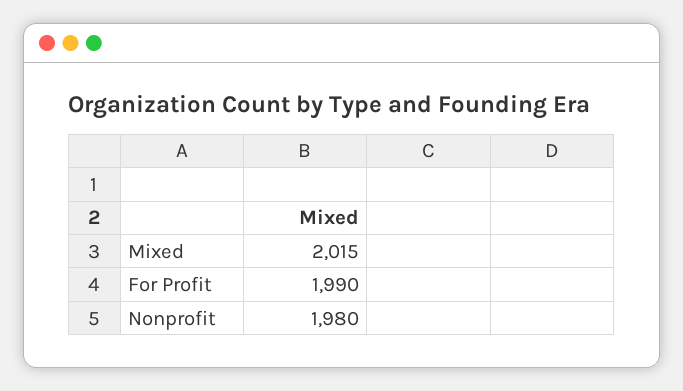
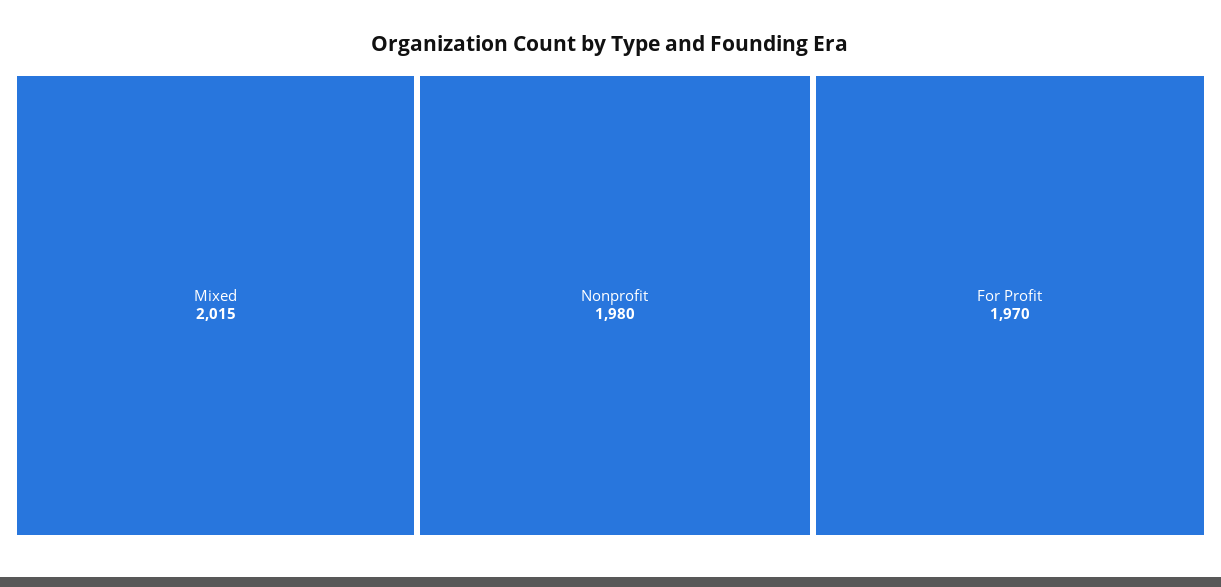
  {
    "Mixed": 2015,
-   "For Profit": 1990,
+   "For Profit": 1970,
    "Nonprofit": 1980
  }

